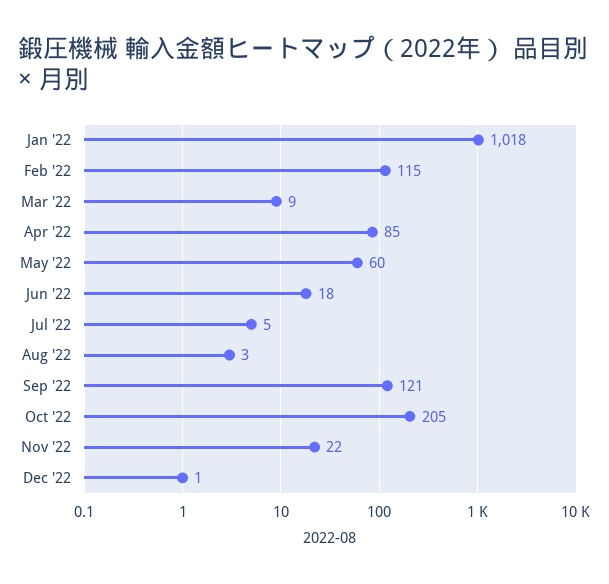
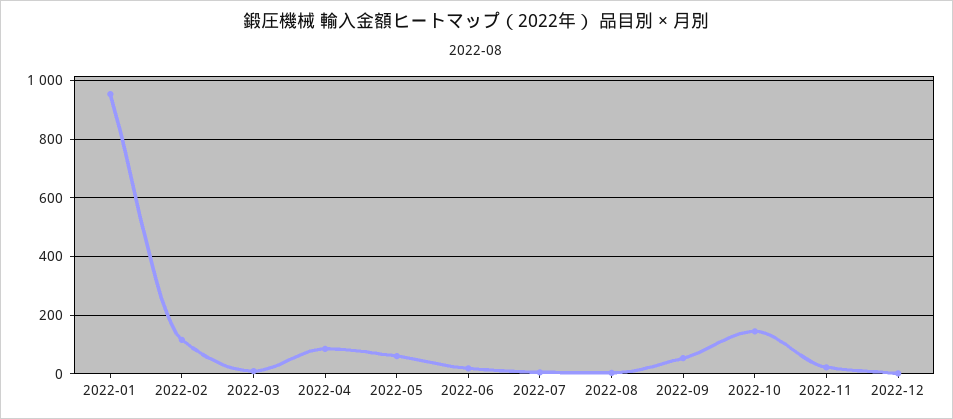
  {
-   "Jan '22": 1018,
+   "Jan '22": 950,
    "Feb '22": 115,
    "Mar '22": 9,
    "Apr '22": 85,
    "May '22": 60,
    "Jun '22": 18,
    "Jul '22": 5,
    "Aug '22": 3,
-   "Sep '22": 121,
+   "Sep '22": 50,
-   "Oct '22": 205,
+   "Oct '22": 150,
    "Nov '22": 22,
    "Dec '22": 1
  }

